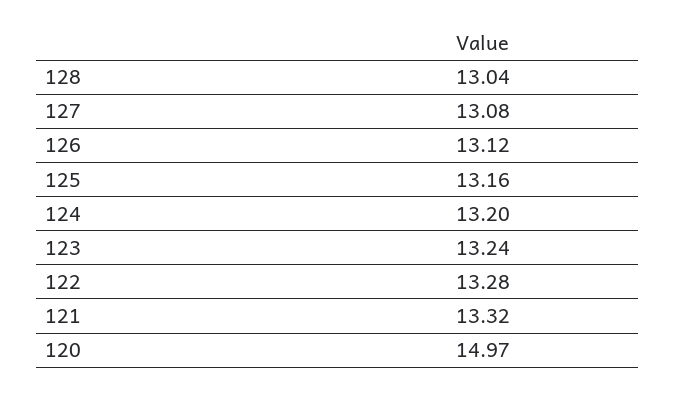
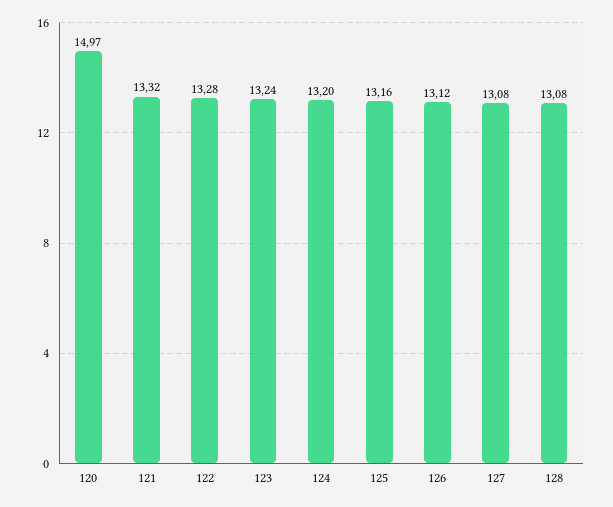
  {
-   "128": 13.04,
+   "128": 13.08,
    "127": 13.08,
    "126": 13.12,
    "125": 13.16,
    "124": 13.2,
    "123": 13.24,
    "122": 13.28,
    "121": 13.32,
    "120": 14.97
  }

